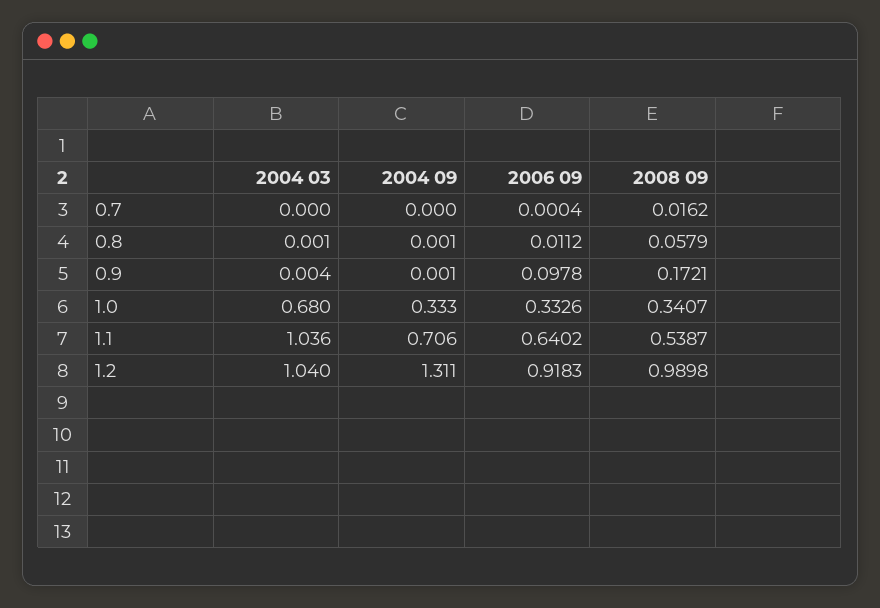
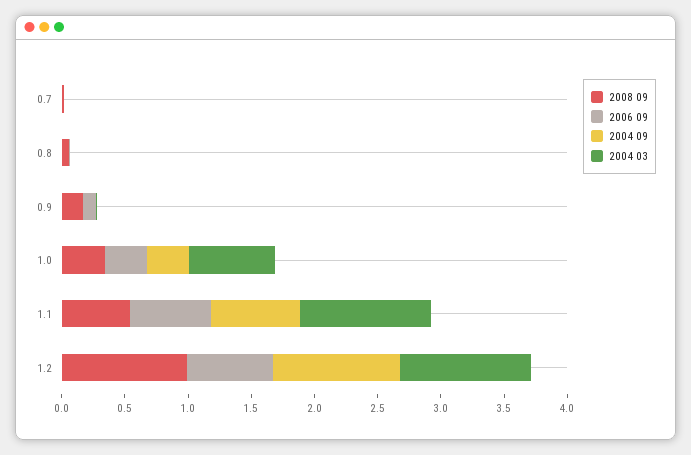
  {
    "2004 03": {
      "0.7": 0,
      "0.8": 0.001,
      "0.9": 0.004,
      "1.0": 0.68,
      "1.1": 1.036,
      "1.2": 1.04
    },
    "2004 09": {
      "0.7": 0,
      "0.8": 0.001,
      "0.9": 0.001,
      "1.0": 0.333,
      "1.1": 0.706,
-     "1.2": 1.311
+     "1.2": 1
    },
    "2006 09": {
      "0.7": 0.0004,
      "0.8": 0.0112,
      "0.9": 0.0978,
      "1.0": 0.3326,
      "1.1": 0.6402,
-     "1.2": 0.9183
+     "1.2": 0.7
    },
    "2008 09": {
      "0.7": 0.0162,
      "0.8": 0.0579,
      "0.9": 0.1721,
      "1.0": 0.3407,
      "1.1": 0.5387,
      "1.2": 0.9898
    }
  }

